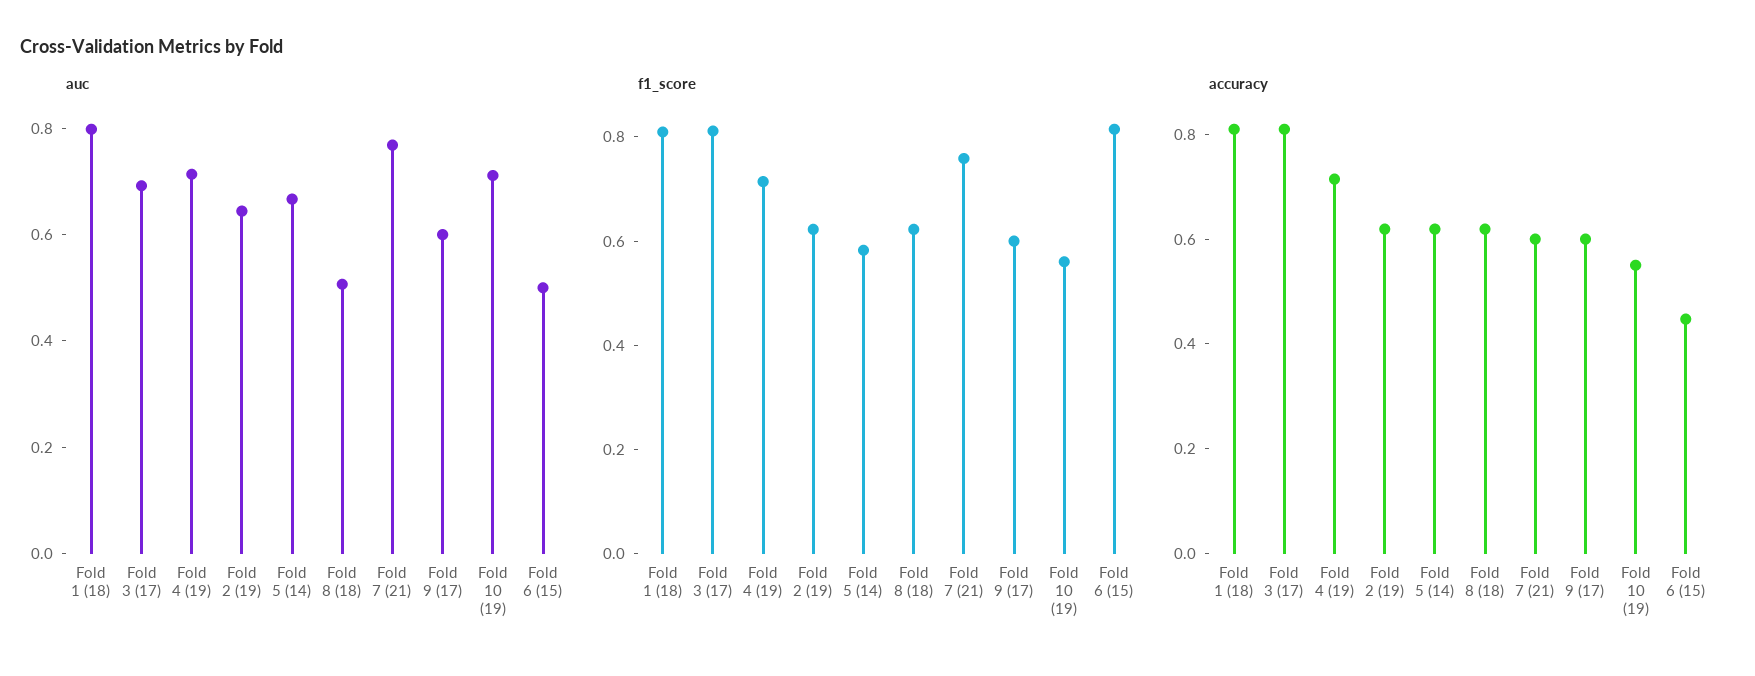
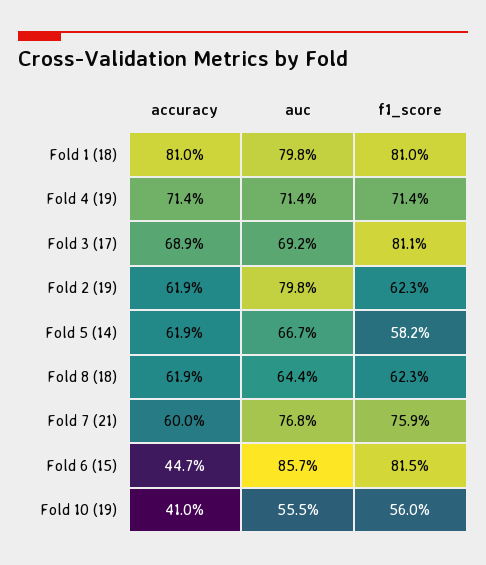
  {
    "auc": {
      "Fold 1 (18)": 0.798,
      "Fold 3 (17)": 0.692,
      "Fold 4 (19)": 0.714,
-     "Fold 2 (19)": 0.65,
+     "Fold 2 (19)": 0.798,
      "Fold 5 (14)": 0.667,
-     "Fold 8 (18)": 0.5,
+     "Fold 8 (18)": 0.644,
      "Fold 7 (21)": 0.768,
-     "Fold 9 (17)": 0.6,
-     "Fold 10 (19)": 0.7,
+     "Fold 10 (19)": 0.555,
-     "Fold 6 (15)": 0.5
+     "Fold 6 (15)": 0.857
    },
    "f1_score": {
      "Fold 1 (18)": 0.81,
      "Fold 3 (17)": 0.811,
      "Fold 4 (19)": 0.714,
      "Fold 2 (19)": 0.623,
      "Fold 5 (14)": 0.582,
      "Fold 8 (18)": 0.623,
      "Fold 7 (21)": 0.759,
-     "Fold 9 (17)": 0.6,
      "Fold 10 (19)": 0.56,
      "Fold 6 (15)": 0.815
    },
    "accuracy": {
      "Fold 1 (18)": 0.81,
-     "Fold 3 (17)": 0.8,
+     "Fold 3 (17)": 0.689,
      "Fold 4 (19)": 0.714,
      "Fold 2 (19)": 0.619,
      "Fold 5 (14)": 0.619,
      "Fold 8 (18)": 0.619,
      "Fold 7 (21)": 0.6,
-     "Fold 9 (17)": 0.6,
-     "Fold 10 (19)": 0.55,
+     "Fold 10 (19)": 0.41,
      "Fold 6 (15)": 0.447
    }
  }

